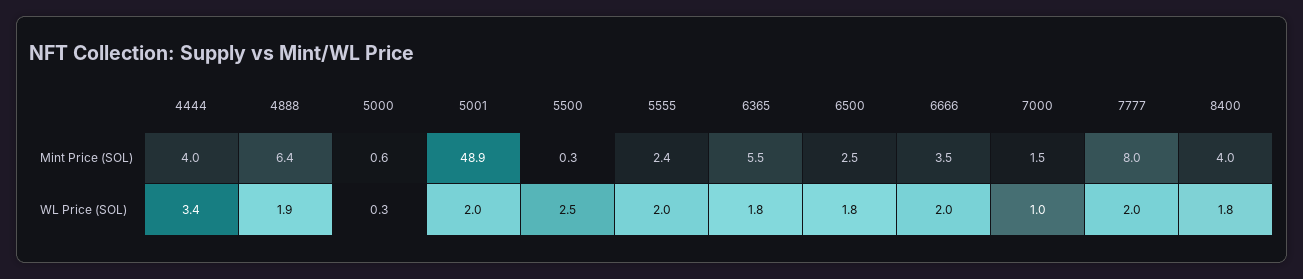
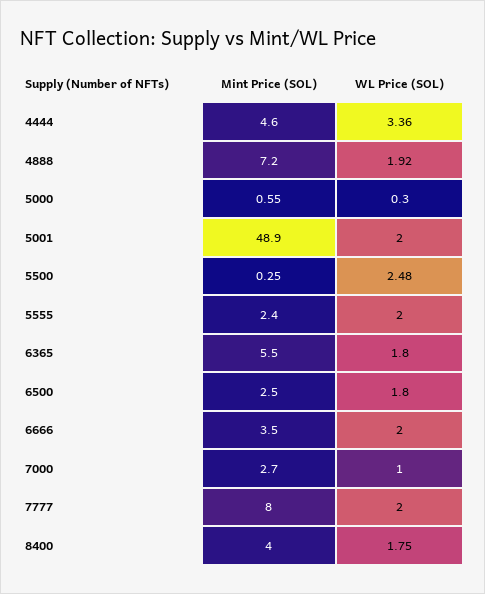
  {
    "4444": {
-     "Mint Price (SOL)": 4,
+     "Mint Price (SOL)": 4.6,
      "WL Price (SOL)": 3.36
    },
    "4888": {
-     "Mint Price (SOL)": 6.4,
+     "Mint Price (SOL)": 7.2,
      "WL Price (SOL)": 1.92
    },
    "5000": {
      "Mint Price (SOL)": 0.55,
      "WL Price (SOL)": 0.3
    },
    "5001": {
      "Mint Price (SOL)": 48.9,
      "WL Price (SOL)": 2
    },
    "5500": {
      "Mint Price (SOL)": 0.25,
      "WL Price (SOL)": 2.48
    },
    "5555": {
      "Mint Price (SOL)": 2.4,
      "WL Price (SOL)": 2
    },
    "6365": {
      "Mint Price (SOL)": 5.5,
      "WL Price (SOL)": 1.8
    },
    "6500": {
      "Mint Price (SOL)": 2.5,
      "WL Price (SOL)": 1.8
    },
    "6666": {
      "Mint Price (SOL)": 3.5,
      "WL Price (SOL)": 2
    },
    "7000": {
-     "Mint Price (SOL)": 1.5,
+     "Mint Price (SOL)": 2.7,
      "WL Price (SOL)": 1
    },
    "7777": {
      "Mint Price (SOL)": 8,
      "WL Price (SOL)": 2
    },
    "8400": {
      "Mint Price (SOL)": 4,
      "WL Price (SOL)": 1.75
    }
  }

